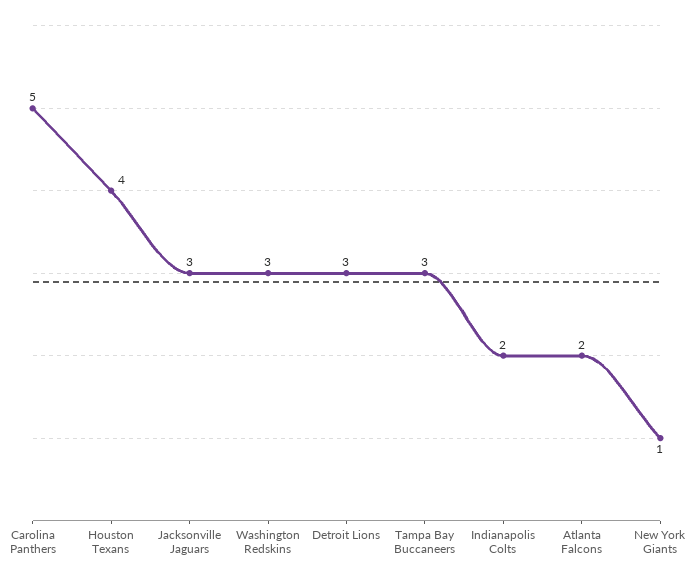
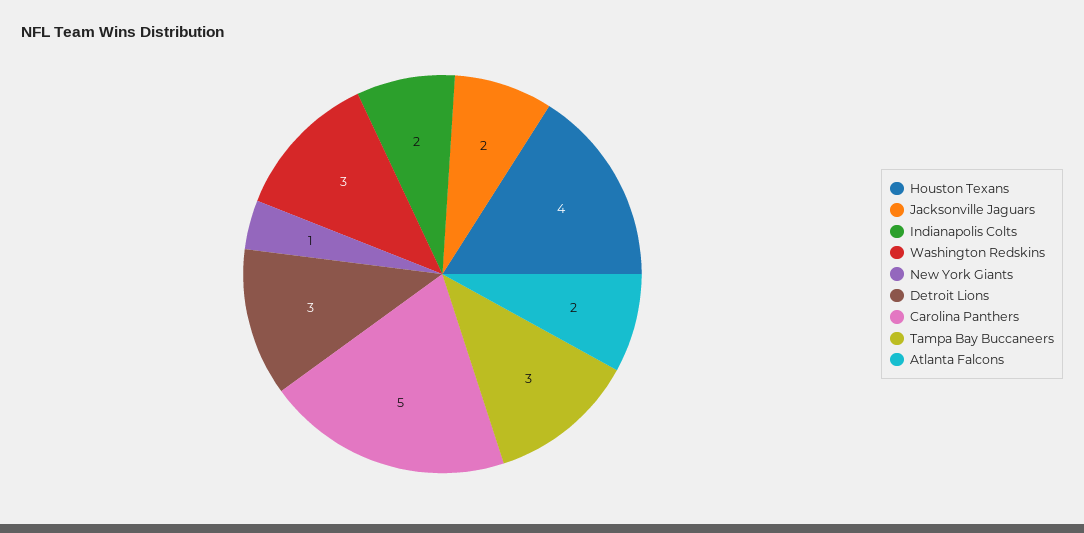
  {
    "Carolina Panthers": 5,
    "Houston Texans": 4,
-   "Jacksonville Jaguars": 3,
+   "Jacksonville Jaguars": 2,
    "Washington Redskins": 3,
    "Detroit Lions": 3,
    "Tampa Bay Buccaneers": 3,
    "Indianapolis Colts": 2,
    "Atlanta Falcons": 2,
    "New York Giants": 1
  }

